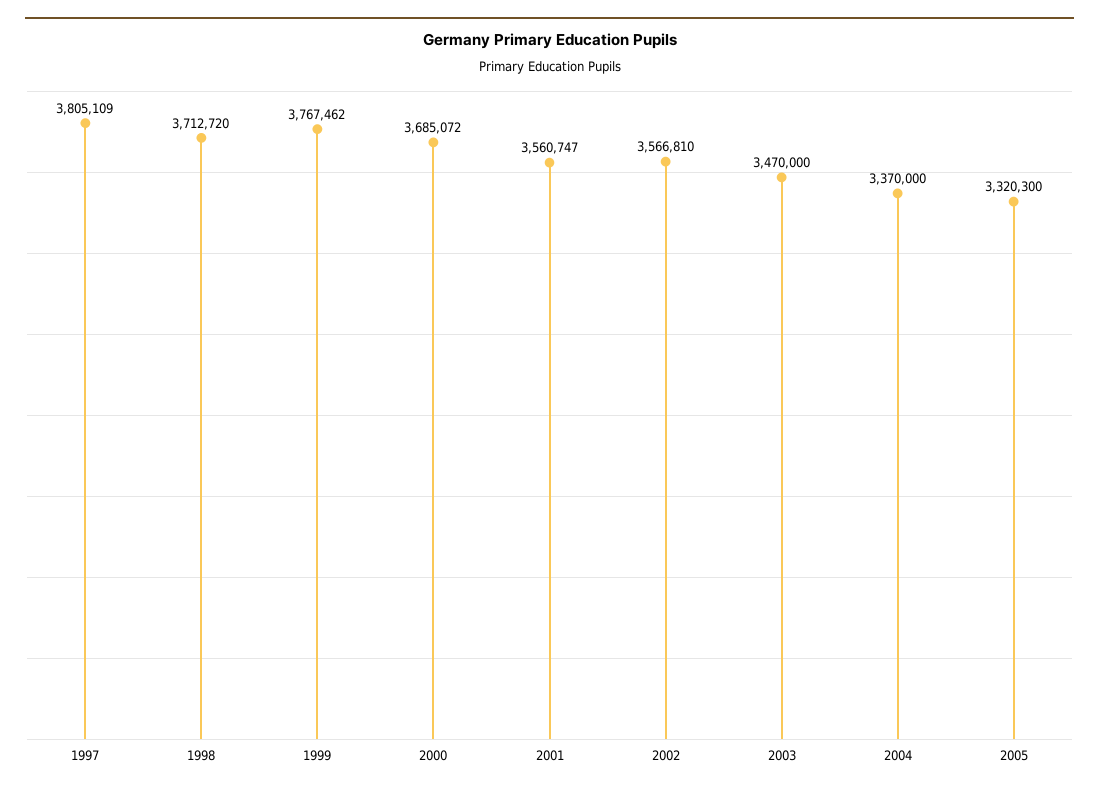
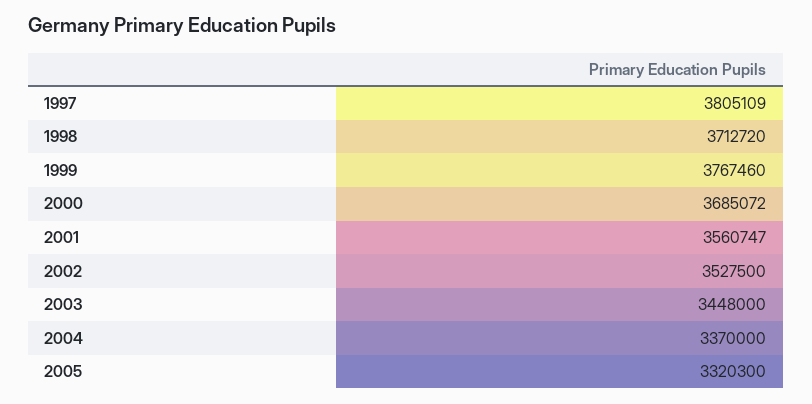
  {
    "1997": 3805109,
    "1998": 3712720,
-   "1999": 3767462,
+   "1999": 3767460,
    "2000": 3685072,
    "2001": 3560747,
-   "2002": 3566810,
+   "2002": 3527500,
-   "2003": 3470000,
+   "2003": 3448000,
    "2004": 3370000,
    "2005": 3320300
  }

